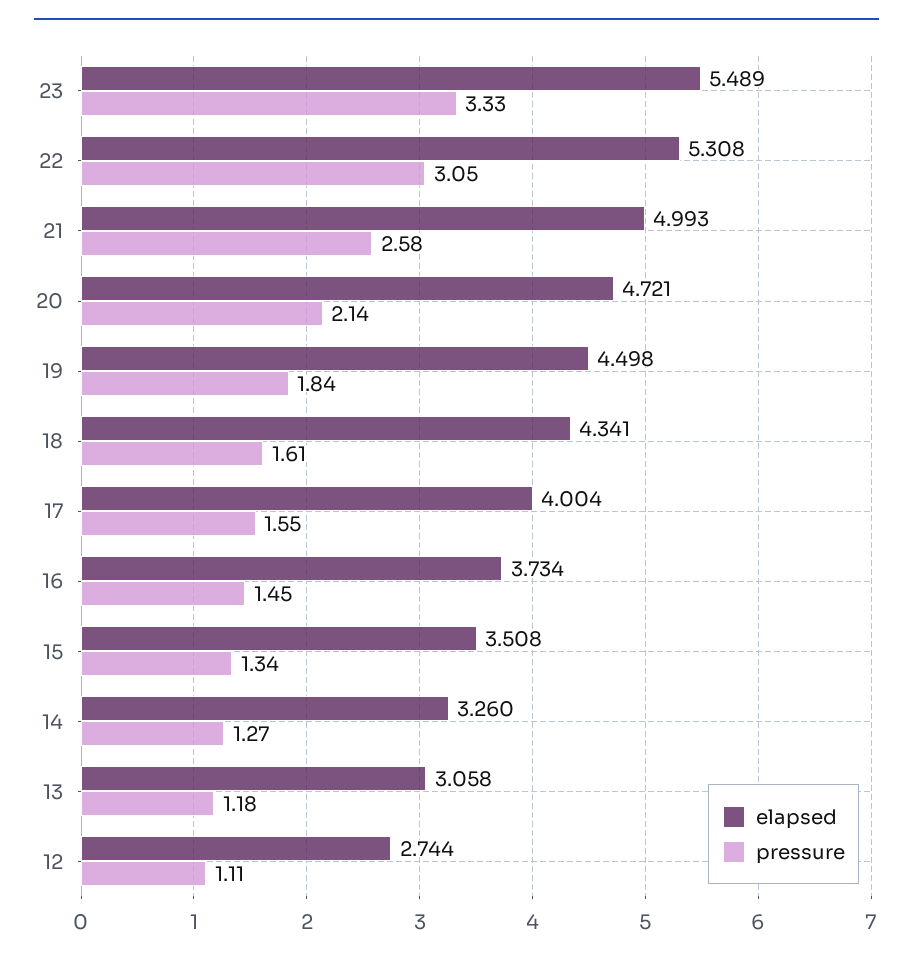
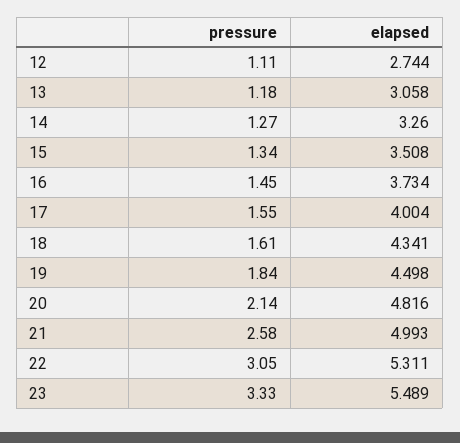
  {
    "elapsed": {
      "23": 5.489,
-     "22": 5.308,
+     "22": 5.311,
      "21": 4.993,
-     "20": 4.721,
+     "20": 4.816,
      "19": 4.498,
      "18": 4.341,
      "17": 4.004,
      "16": 3.734,
      "15": 3.508,
      "14": 3.26,
      "13": 3.058,
      "12": 2.744
    },
    "pressure": {
      "23": 3.33,
      "22": 3.05,
      "21": 2.58,
      "20": 2.14,
      "19": 1.84,
      "18": 1.61,
      "17": 1.55,
      "16": 1.45,
      "15": 1.34,
      "14": 1.27,
      "13": 1.18,
      "12": 1.11
    }
  }

